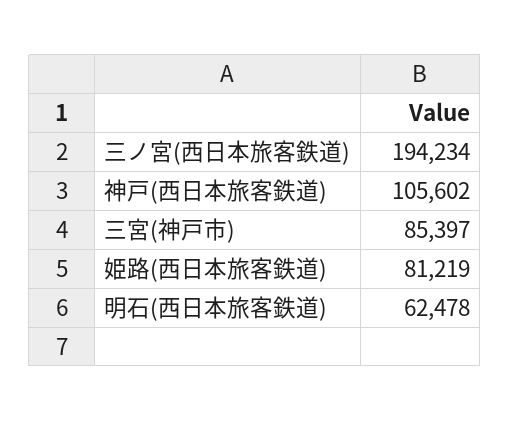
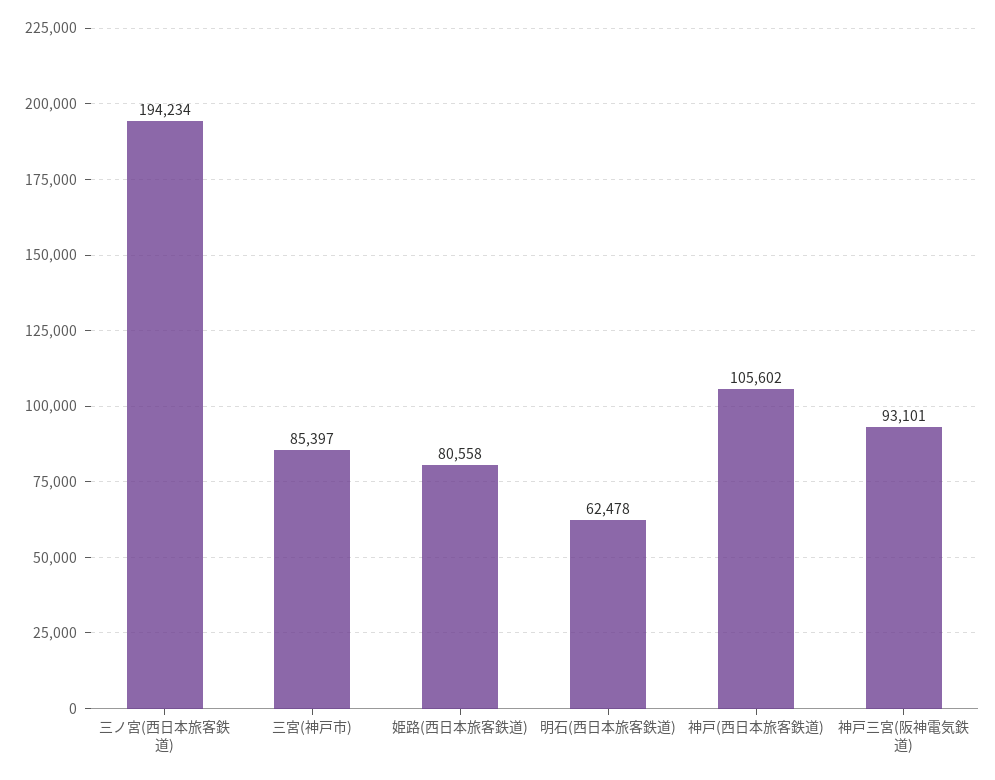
  {
    "三ノ宮(西日本旅客鉄道)": 194234,
    "神戸(西日本旅客鉄道)": 105602,
    "三宮(神戸市)": 85397,
-   "姫路(西日本旅客鉄道)": 81219,
+   "姫路(西日本旅客鉄道)": 80558,
-   "明石(西日本旅客鉄道)": 62478
+   "明石(西日本旅客鉄道)": 62478,
+   "神戸三宮(阪神電気鉄道)": 93101
  }

